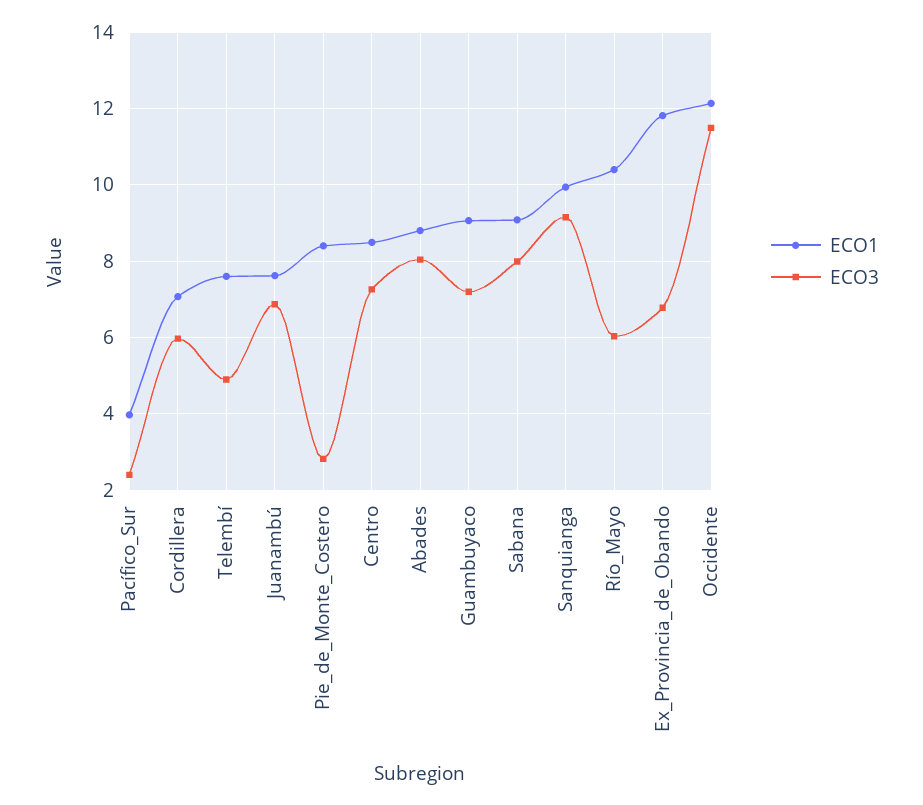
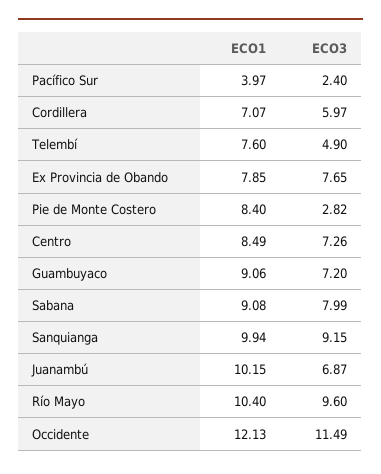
  {
    "ECO1": {
      "Pacífico_Sur": 3.97,
      "Cordillera": 7.07,
      "Telembí": 7.6,
-     "Juanambú": 7.6,
+     "Juanambú": 10.15,
      "Pie_de_Monte_Costero": 8.4,
      "Centro": 8.49,
-     "Abades": 8.8,
      "Guambuyaco": 9.06,
      "Sabana": 9.08,
      "Sanquianga": 9.94,
      "Río_Mayo": 10.4,
-     "Ex_Provincia_de_Obando": 11.8,
+     "Ex_Provincia_de_Obando": 7.85,
      "Occidente": 12.13
    },
    "ECO3": {
      "Pacífico_Sur": 2.4,
      "Cordillera": 5.97,
      "Telembí": 4.9,
      "Juanambú": 6.87,
      "Pie_de_Monte_Costero": 2.82,
      "Centro": 7.26,
-     "Abades": 8,
      "Guambuyaco": 7.2,
      "Sabana": 7.99,
      "Sanquianga": 9.15,
-     "Río_Mayo": 6,
+     "Río_Mayo": 9.6,
-     "Ex_Provincia_de_Obando": 6.8,
+     "Ex_Provincia_de_Obando": 7.65,
      "Occidente": 11.49
    }
  }

